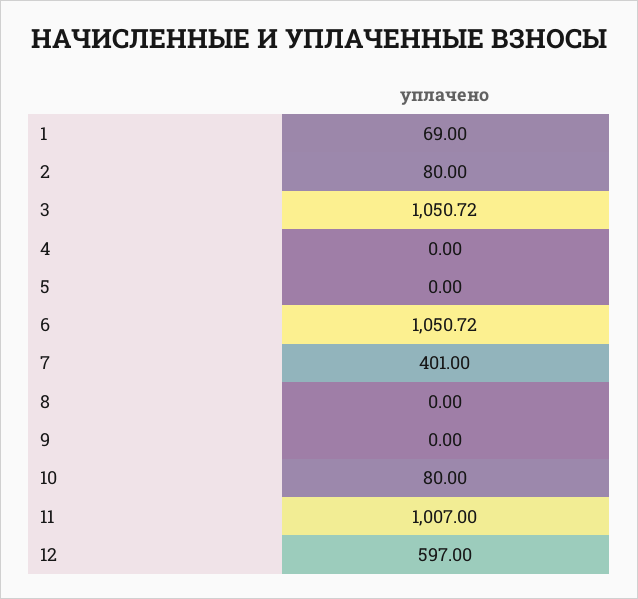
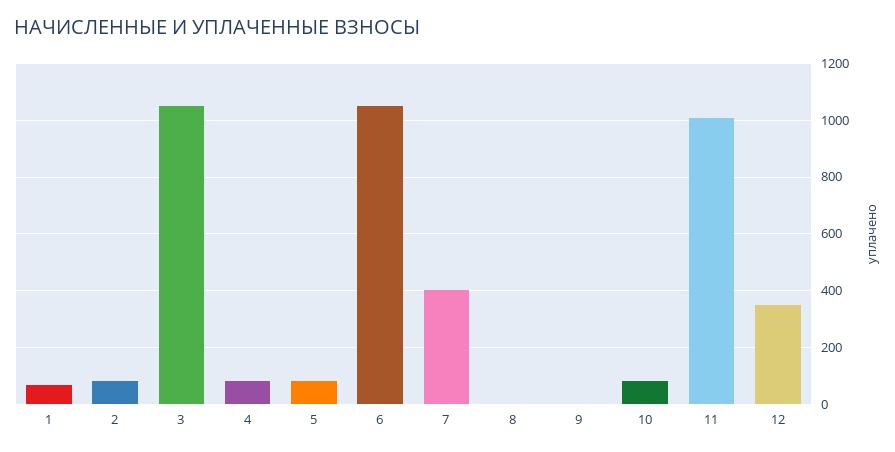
  {
    "1": 69,
    "2": 80,
    "3": 1050.72,
-   "4": 0,
+   "4": 75,
-   "5": 0,
+   "5": 75,
    "6": 1050.72,
    "7": 401,
    "8": 0,
    "9": 0,
    "10": 80,
    "11": 1007,
-   "12": 597
+   "12": 350
  }

